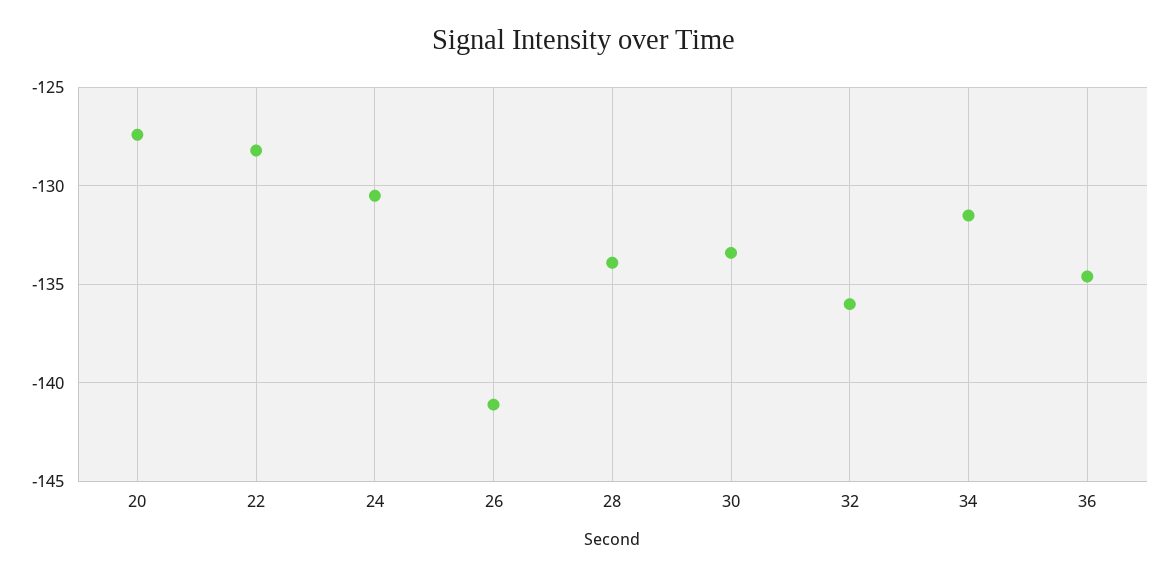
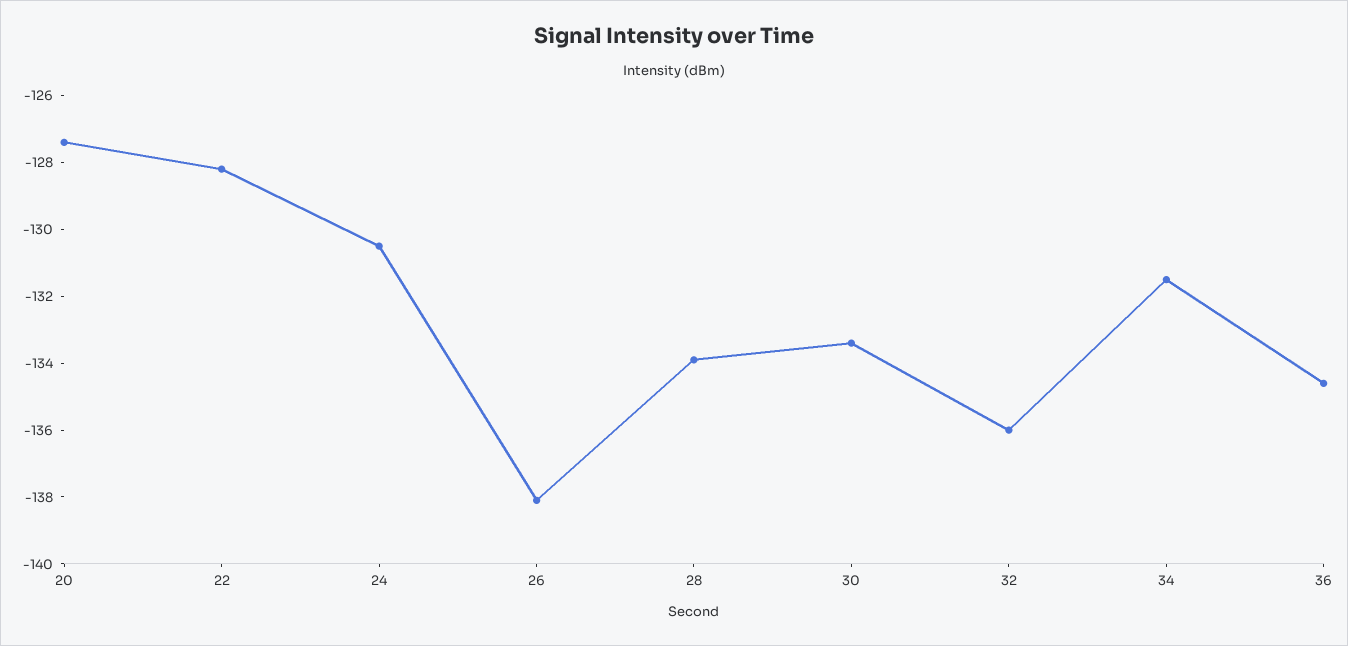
  {
    "20": -127.5,
    "22": -128,
    "24": -130.5,
-   "26": -141,
+   "26": -138,
    "28": -134,
    "30": -133.5,
    "32": -136,
    "34": -131.5,
    "36": -134.5
  }

